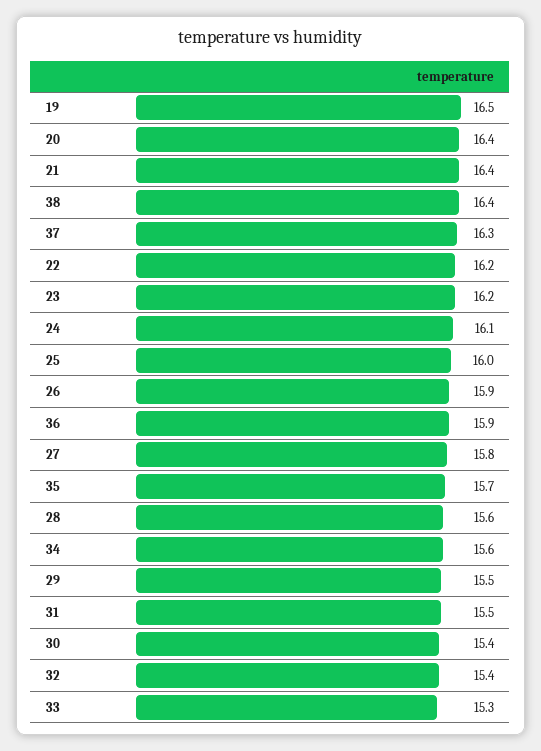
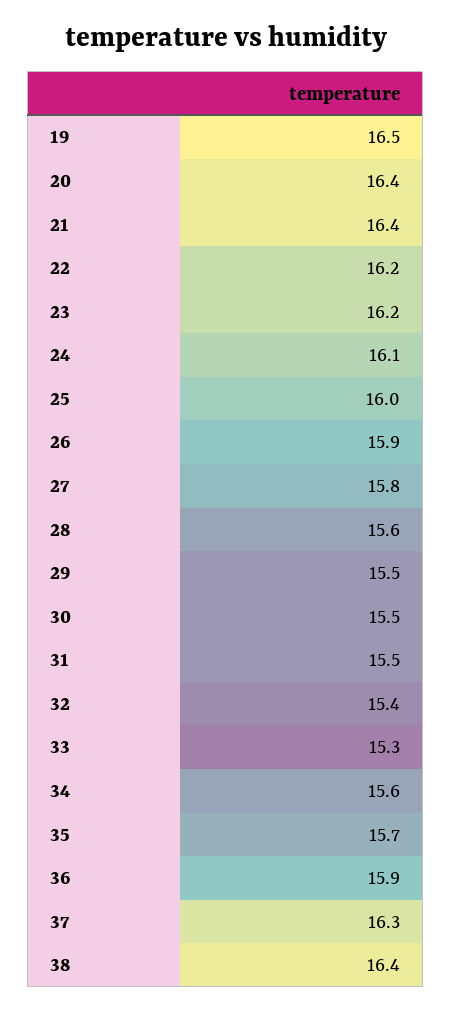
  {
    "19": 16.5,
    "20": 16.4,
    "21": 16.4,
    "38": 16.4,
    "37": 16.3,
    "22": 16.2,
    "23": 16.2,
    "24": 16.1,
    "25": 16,
    "26": 15.9,
    "36": 15.9,
    "27": 15.8,
    "35": 15.7,
    "28": 15.6,
    "34": 15.6,
    "29": 15.5,
    "31": 15.5,
-   "30": 15.4,
+   "30": 15.5,
    "32": 15.4,
    "33": 15.3
  }

